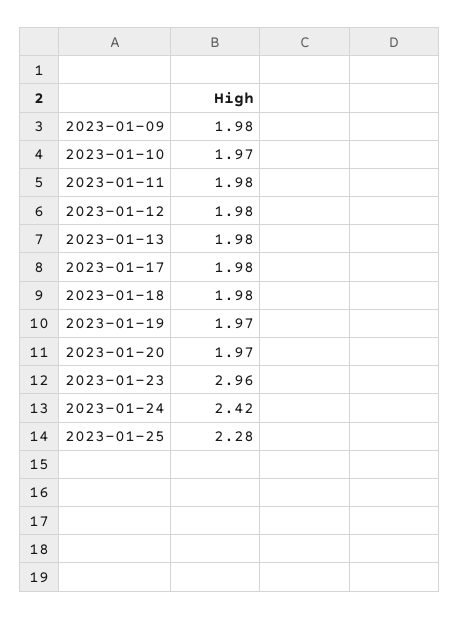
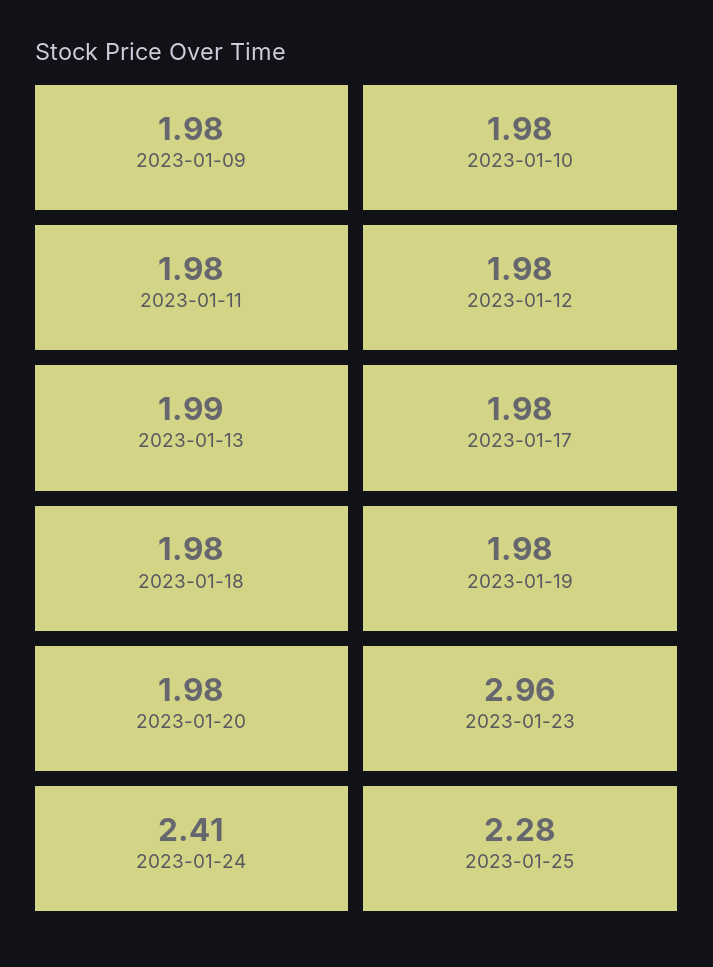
  {
    "2023-01-09": 1.98,
-   "2023-01-10": 1.97,
+   "2023-01-10": 1.98,
    "2023-01-11": 1.98,
    "2023-01-12": 1.98,
-   "2023-01-13": 1.98,
+   "2023-01-13": 1.99,
    "2023-01-17": 1.98,
    "2023-01-18": 1.98,
-   "2023-01-19": 1.97,
+   "2023-01-19": 1.98,
-   "2023-01-20": 1.97,
+   "2023-01-20": 1.98,
    "2023-01-23": 2.96,
-   "2023-01-24": 2.42,
+   "2023-01-24": 2.41,
    "2023-01-25": 2.28
  }

